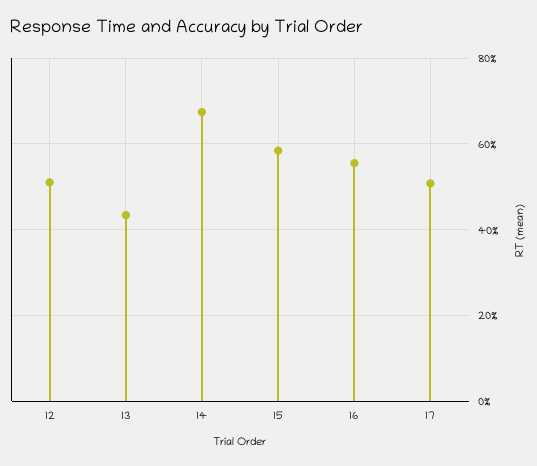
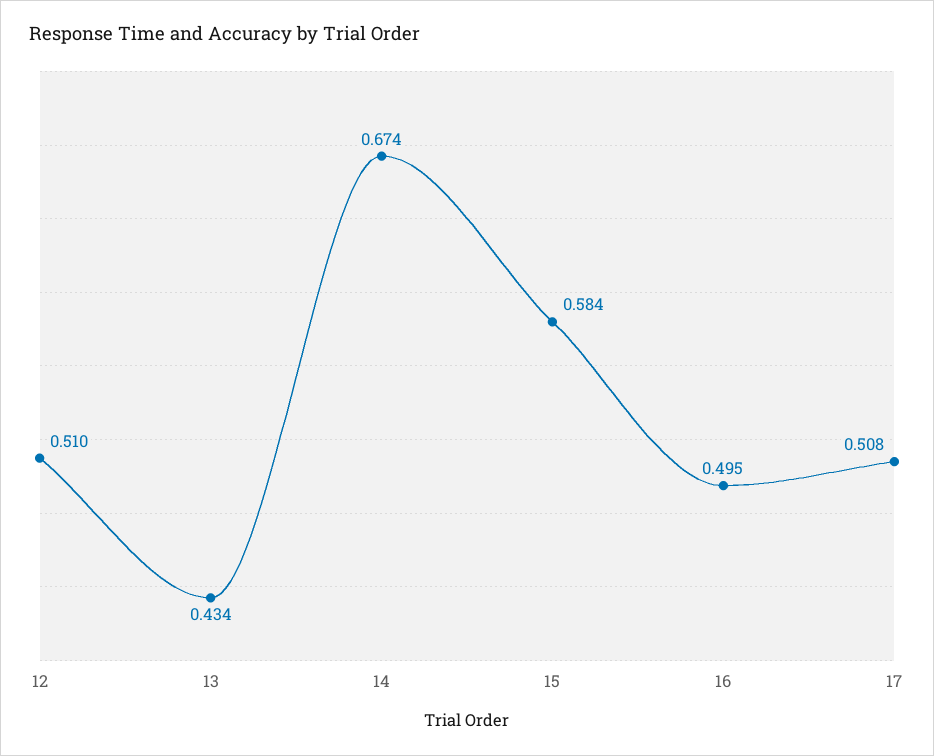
  {
    "12": 0.51,
    "13": 0.434,
    "14": 0.674,
    "15": 0.584,
-   "16": 0.56,
+   "16": 0.495,
    "17": 0.508
  }

